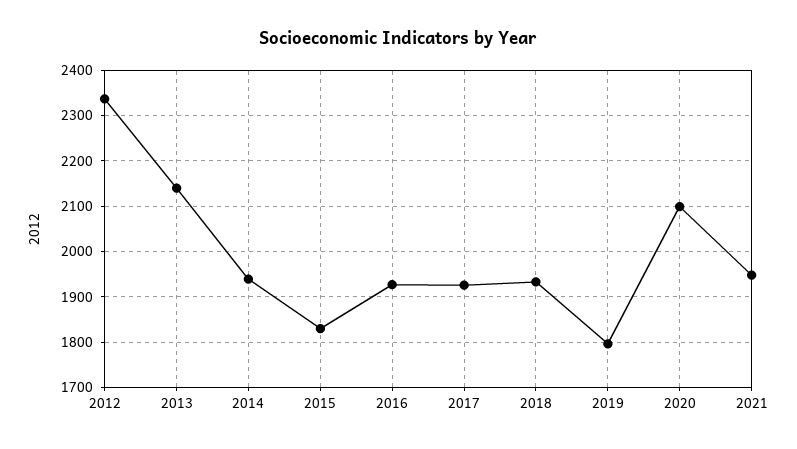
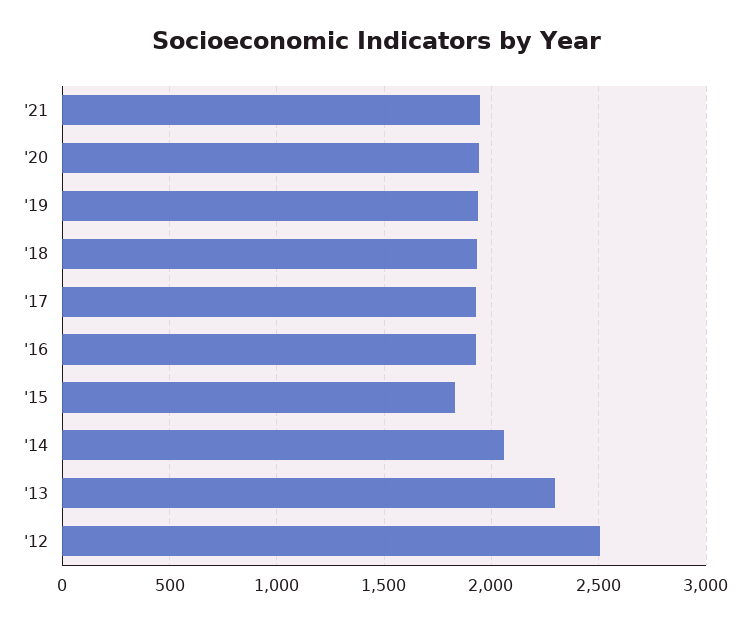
  {
-   "2012": 2340,
+   "2012": 2500,
-   "2013": 2140,
+   "2013": 2300,
-   "2014": 1940,
+   "2014": 2050,
    "2015": 1840,
    "2016": 1920,
    "2017": 1920,
    "2018": 1940,
-   "2019": 1800,
+   "2019": 1950,
-   "2020": 2100,
+   "2020": 1950,
    "2021": 1940
  }

